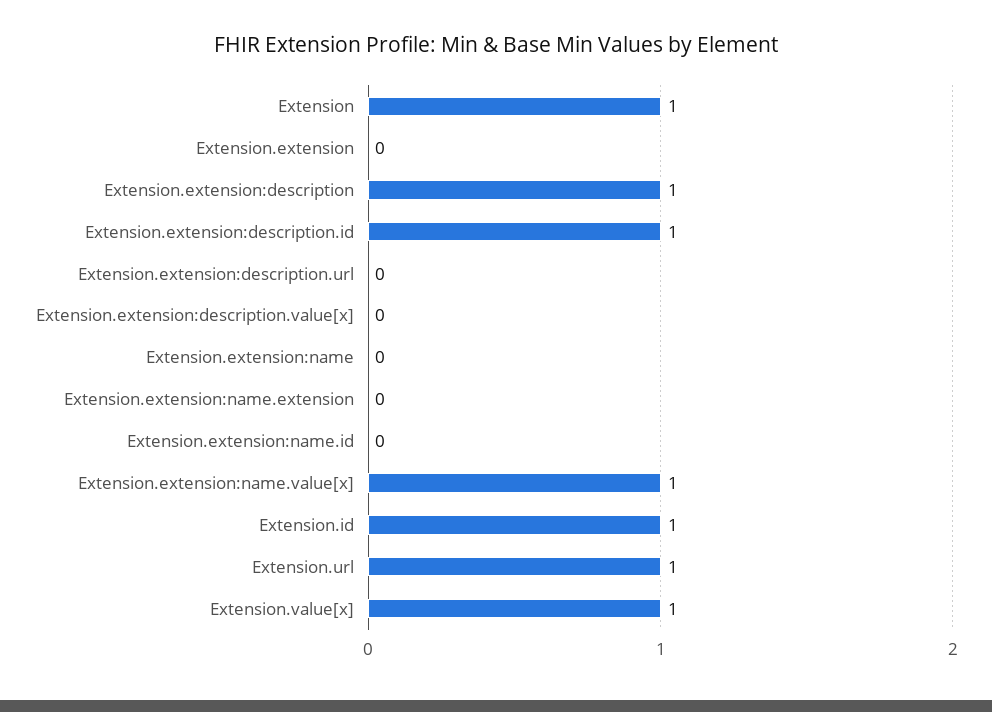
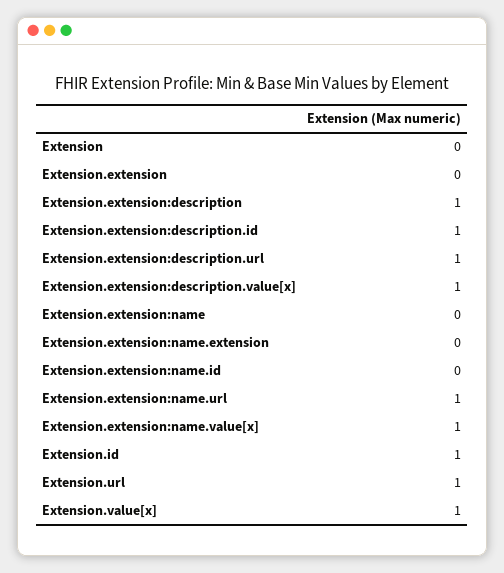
  {
-   "Extension": 1,
+   "Extension": 0,
    "Extension.extension": 0,
    "Extension.extension:description": 1,
    "Extension.extension:description.id": 1,
-   "Extension.extension:description.url": 0,
+   "Extension.extension:description.url": 1,
-   "Extension.extension:description.value[x]": 0,
+   "Extension.extension:description.value[x]": 1,
    "Extension.extension:name": 0,
    "Extension.extension:name.extension": 0,
    "Extension.extension:name.id": 0,
    "Extension.extension:name.value[x]": 1,
    "Extension.id": 1,
    "Extension.url": 1,
-   "Extension.value[x]": 1
+   "Extension.value[x]": 1,
+   "Extension.extension:name.url": 1
  }

